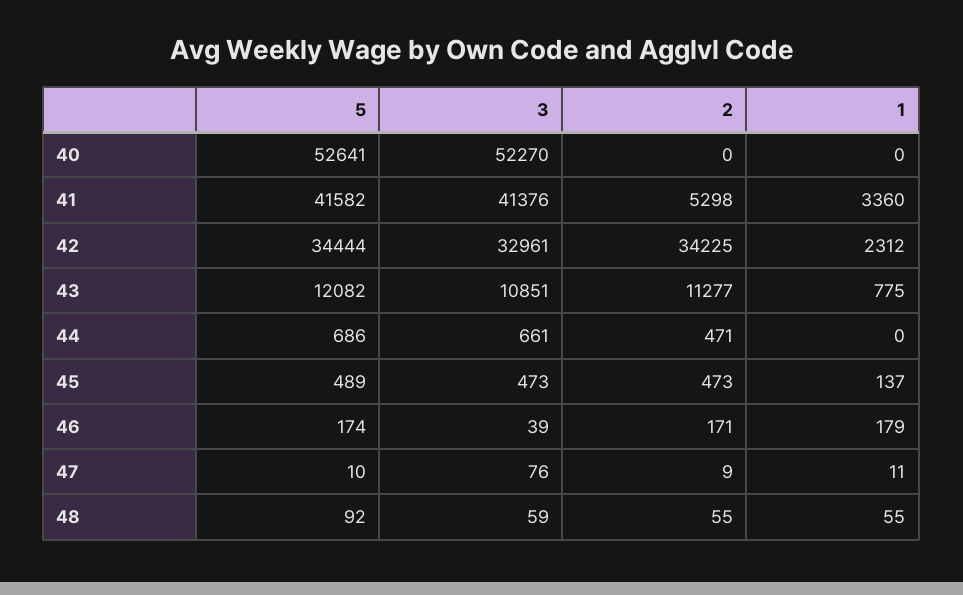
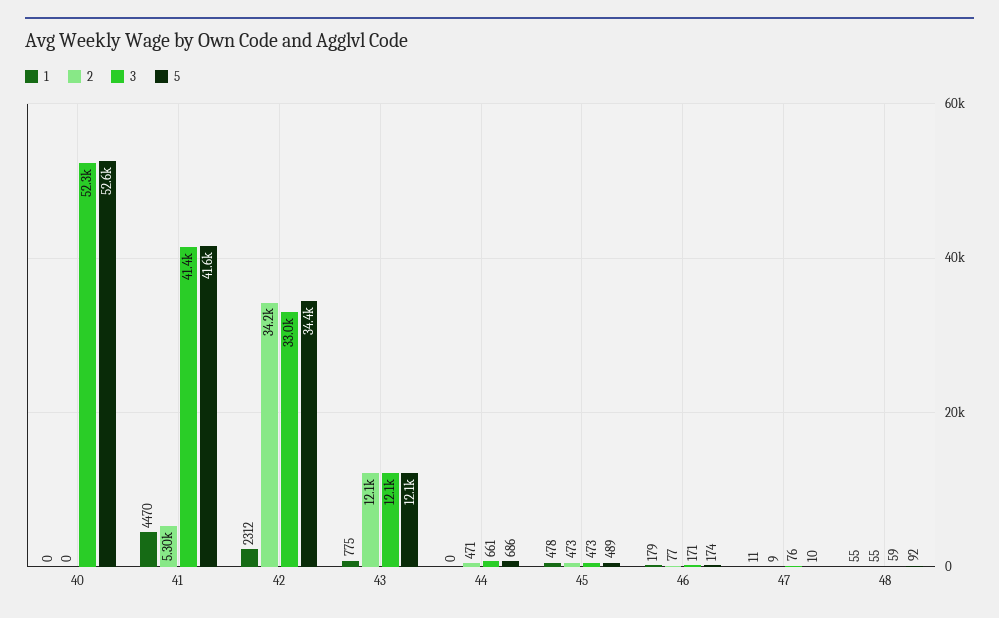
  {
    "5": {
      "40": 52641,
      "41": 41582,
      "42": 34444,
      "43": 12082,
      "44": 686,
      "45": 489,
      "46": 174,
      "47": 10,
      "48": 92
    },
    "3": {
      "40": 52270,
      "41": 41376,
      "42": 32961,
-     "43": 10851,
+     "43": 12100,
      "44": 661,
      "45": 473,
-     "46": 39,
+     "46": 171,
      "47": 76,
      "48": 59
    },
    "2": {
      "40": 0,
      "41": 5298,
      "42": 34225,
-     "43": 11277,
+     "43": 12100,
      "44": 471,
      "45": 473,
-     "46": 171,
+     "46": 77,
      "47": 9,
      "48": 55
    },
    "1": {
      "40": 0,
-     "41": 3360,
+     "41": 4470,
      "42": 2312,
      "43": 775,
      "44": 0,
-     "45": 137,
+     "45": 478,
      "46": 179,
      "47": 11,
      "48": 55
    }
  }

